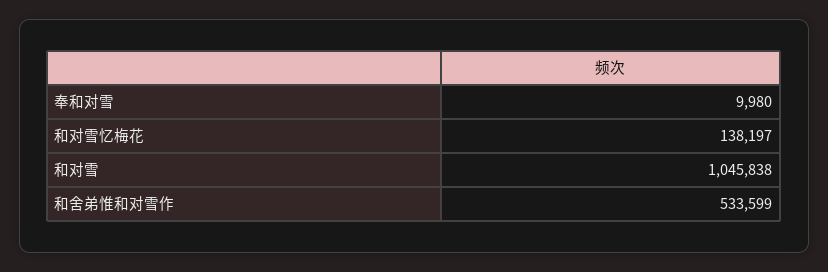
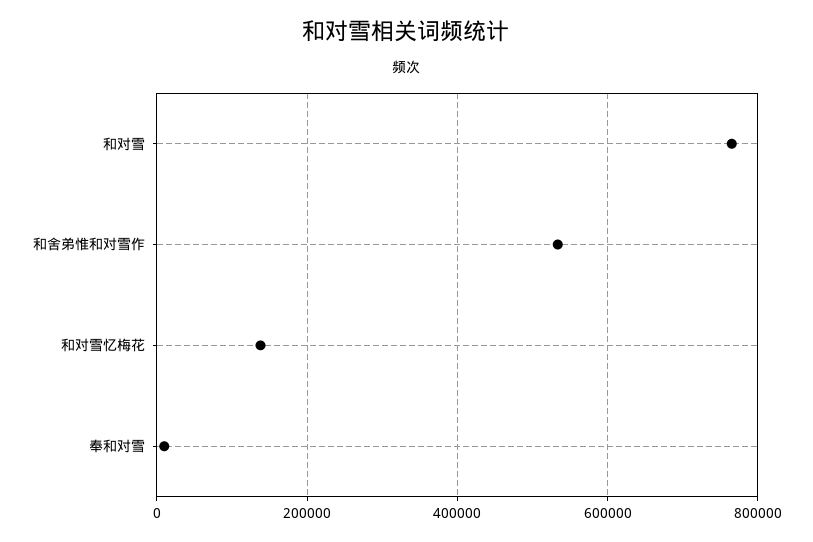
  {
    "奉和对雪": 9980,
    "和对雪忆梅花": 138197,
-   "和对雪": 1045838,
+   "和对雪": 760000,
    "和舍弟惟和对雪作": 533599
  }

